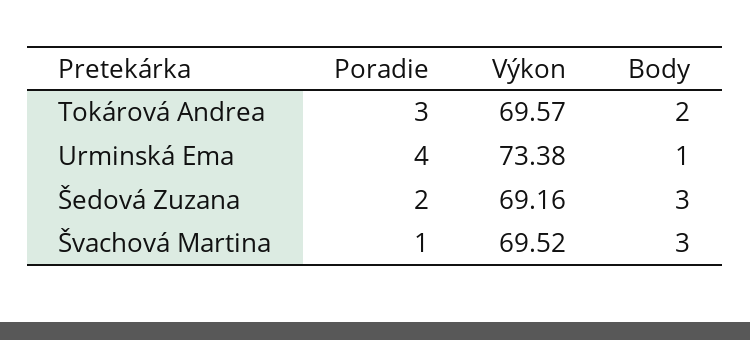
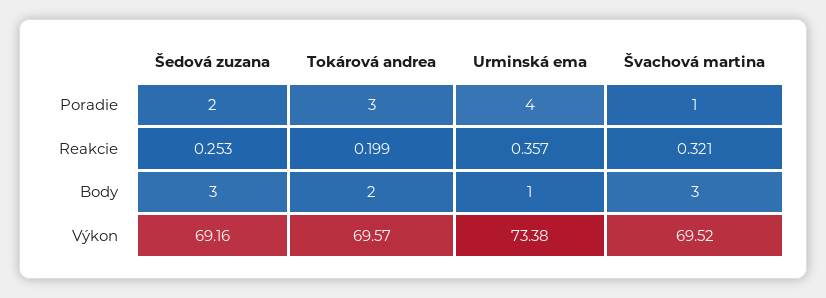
  {
    "Poradie": {
      "Tokárová Andrea": 3,
      "Urminská Ema": 4,
      "Šedová Zuzana": 2,
      "Švachová Martina": 1
    },
    "Výkon": {
      "Tokárová Andrea": 69.57,
      "Urminská Ema": 73.38,
      "Šedová Zuzana": 69.16,
      "Švachová Martina": 69.52
    },
    "Body": {
      "Tokárová Andrea": 2,
      "Urminská Ema": 1,
      "Šedová Zuzana": 3,
      "Švachová Martina": 3
-   }
+   },
+   "Reakcie": {
+     "Šedová Zuzana": 0.253,
+     "Tokárová Andrea": 0.199,
+     "Urminská Ema": 0.357,
+     "Švachová Martina": 0.321
+   }
  }

